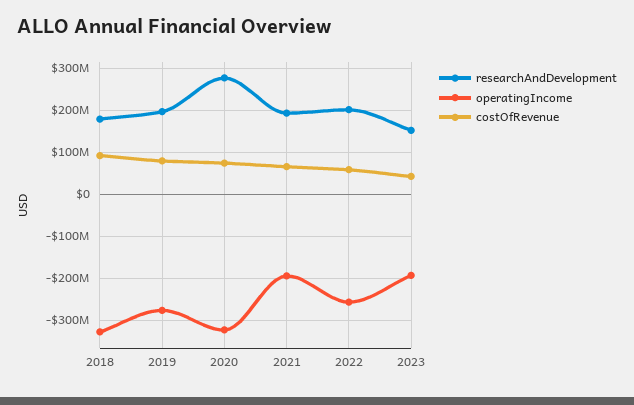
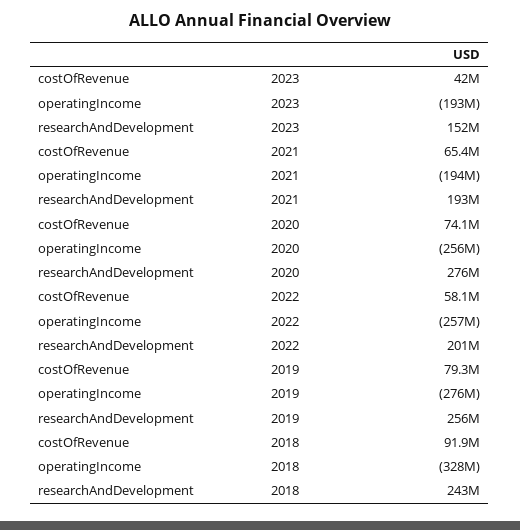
  {
    "researchAndDevelopment": {
-     "2018": 180000000,
+     "2018": 243000000,
-     "2019": 200000000,
+     "2019": 256000000,
      "2020": 276000000,
      "2021": 193000000,
      "2022": 201000000,
      "2023": 152000000
    },
    "operatingIncome": {
      "2018": -328000000,
      "2019": -276000000,
-     "2020": -320000000,
+     "2020": -256000000,
      "2021": -194000000,
      "2022": -257000000,
      "2023": -193000000
    },
    "costOfRevenue": {
      "2018": 91900000,
      "2019": 79300000,
      "2020": 74100000,
      "2021": 65400000,
      "2022": 58100000,
      "2023": 42000000
    }
  }

